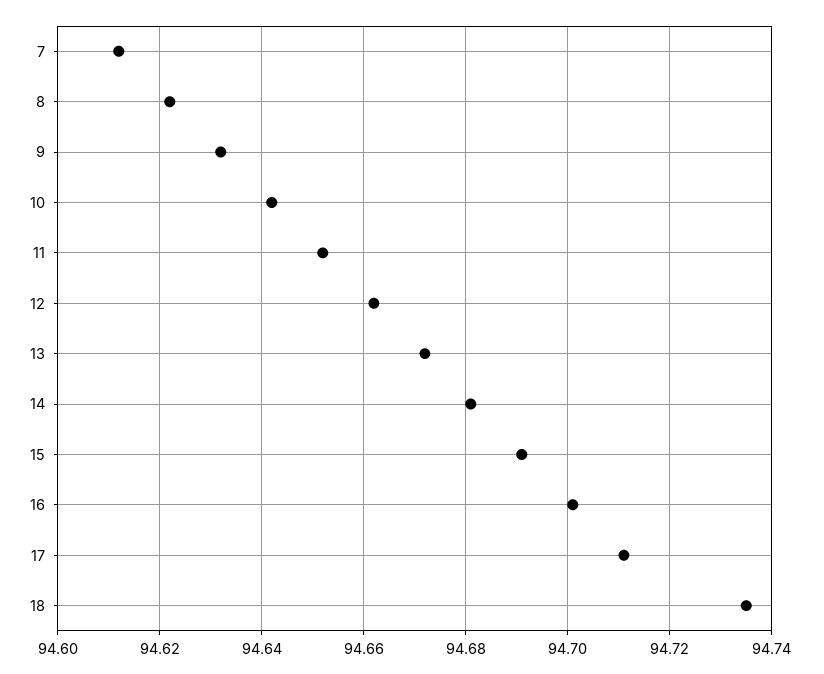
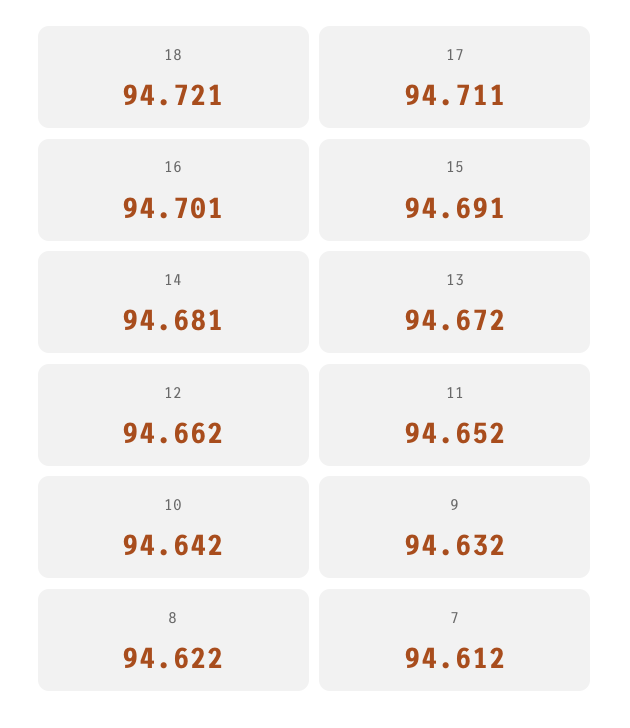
  {
    "7": 94.612,
    "8": 94.622,
    "9": 94.632,
    "10": 94.642,
    "11": 94.652,
    "12": 94.662,
    "13": 94.672,
    "14": 94.681,
    "15": 94.691,
    "16": 94.701,
    "17": 94.711,
-   "18": 94.735
+   "18": 94.721
  }

